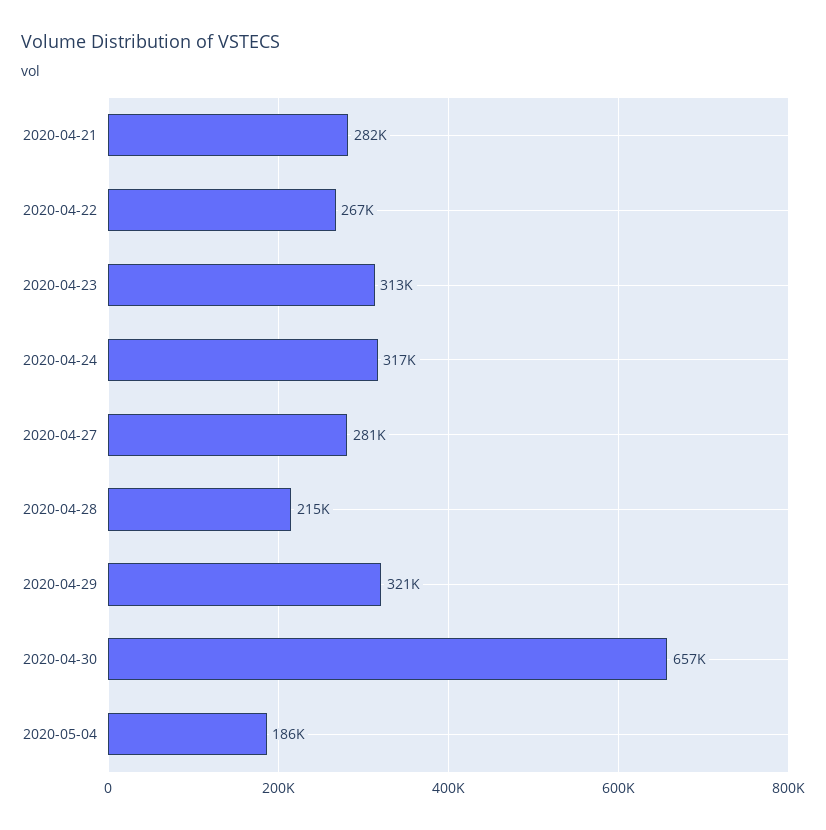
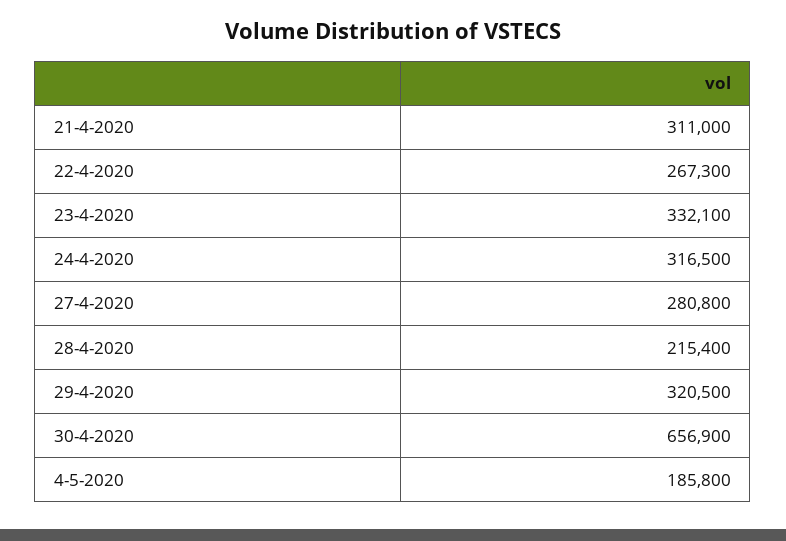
  {
-   "2020-04-21": 282000,
+   "2020-04-21": 311000,
    "2020-04-22": 267300,
-   "2020-04-23": 313000,
+   "2020-04-23": 332100,
    "2020-04-24": 316500,
    "2020-04-27": 280800,
    "2020-04-28": 215400,
    "2020-04-29": 320500,
    "2020-04-30": 656900,
    "2020-05-04": 185800
  }

